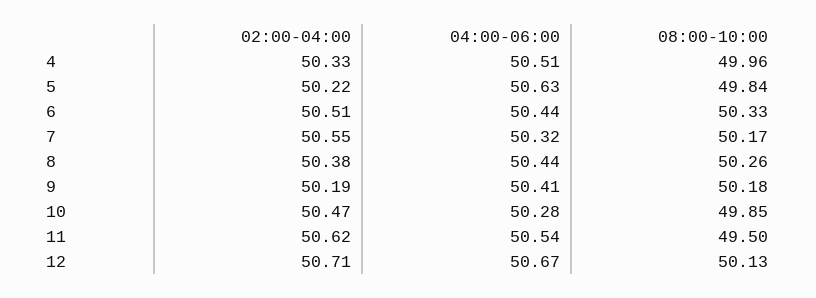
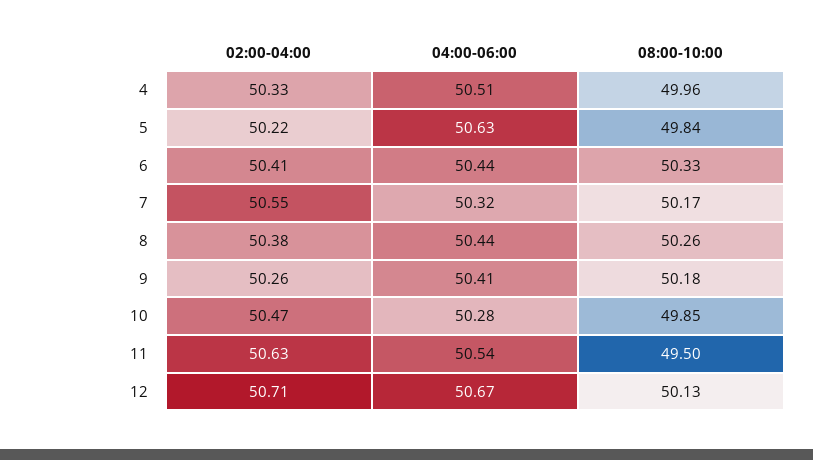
  {
    "02:00-04:00": {
      "4": 50.33,
      "5": 50.22,
-     "6": 50.51,
+     "6": 50.41,
      "7": 50.55,
      "8": 50.38,
-     "9": 50.19,
+     "9": 50.26,
      "10": 50.47,
-     "11": 50.62,
+     "11": 50.63,
      "12": 50.71
    },
    "04:00-06:00": {
      "4": 50.51,
      "5": 50.63,
      "6": 50.44,
      "7": 50.32,
      "8": 50.44,
      "9": 50.41,
      "10": 50.28,
      "11": 50.54,
      "12": 50.67
    },
    "08:00-10:00": {
      "4": 49.96,
      "5": 49.84,
      "6": 50.33,
      "7": 50.17,
      "8": 50.26,
      "9": 50.18,
      "10": 49.85,
      "11": 49.5,
      "12": 50.13
    }
  }

